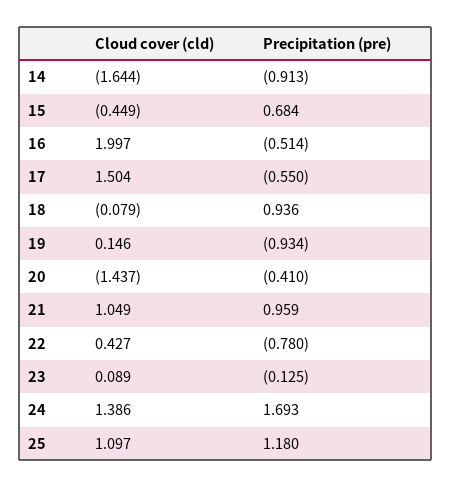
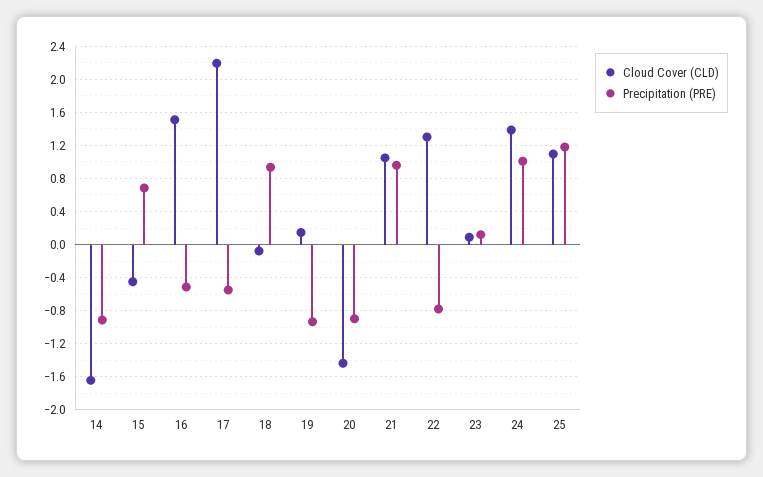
  {
    "Cloud cover (cld)": {
      "14": -1.644,
      "15": -0.449,
-     "16": 1.997,
+     "16": 1.5,
-     "17": 1.504,
+     "17": 2.2,
      "18": -0.079,
      "19": 0.146,
      "20": -1.437,
      "21": 1.049,
-     "22": 0.427,
+     "22": 1.3,
      "23": 0.089,
      "24": 1.386,
      "25": 1.097
    },
    "Precipitation (pre)": {
      "14": -0.913,
      "15": 0.684,
      "16": -0.514,
      "17": -0.55,
      "18": 0.936,
      "19": -0.934,
-     "20": -0.41,
+     "20": -0.9,
      "21": 0.959,
      "22": -0.78,
-     "23": -0.125,
+     "23": 0.1,
-     "24": 1.693,
+     "24": 1,
      "25": 1.18
    }
  }

